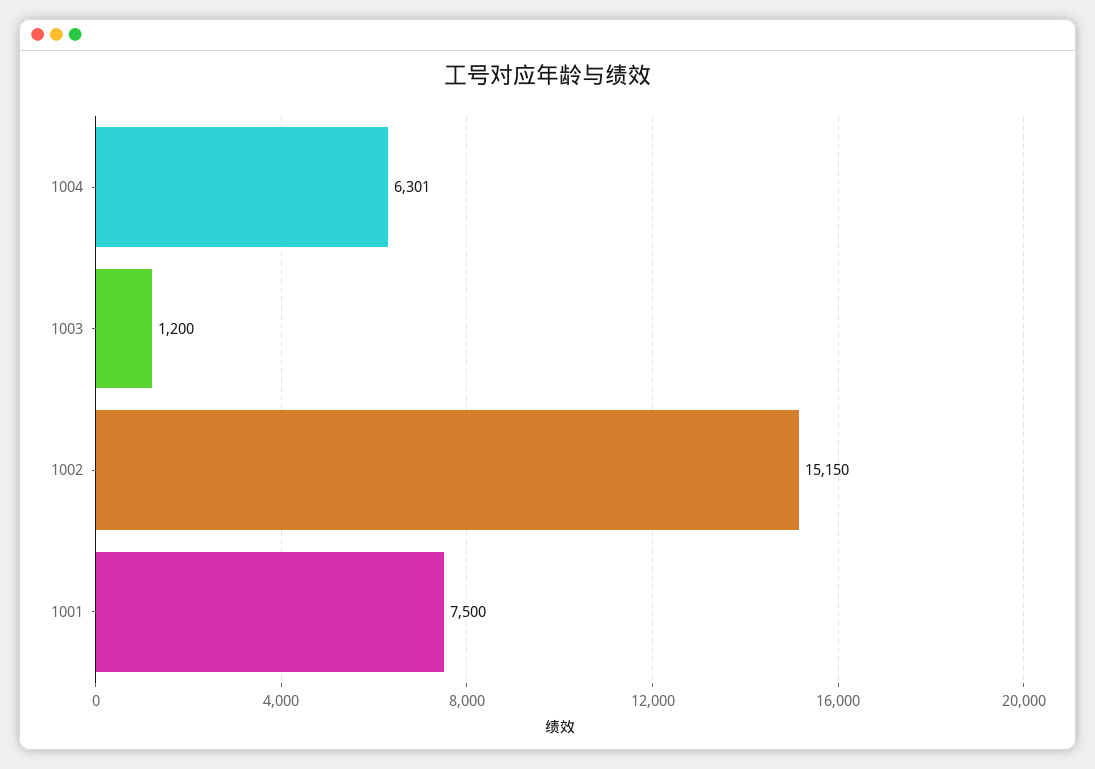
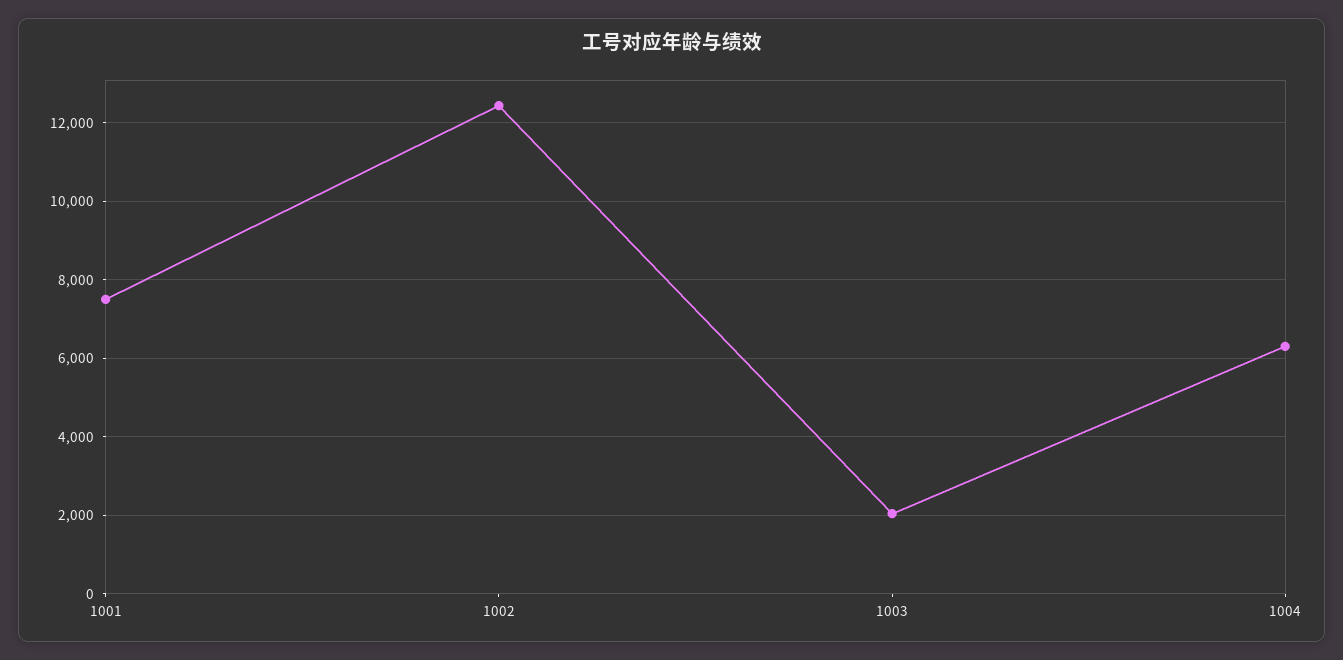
  {
    "1004": 6301,
-   "1003": 1200,
+   "1003": 2000,
-   "1002": 15150,
+   "1002": 12400,
    "1001": 7500
  }

